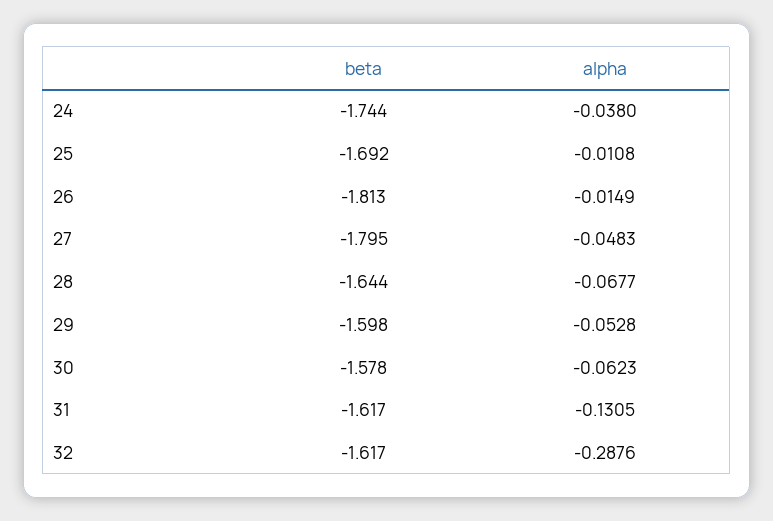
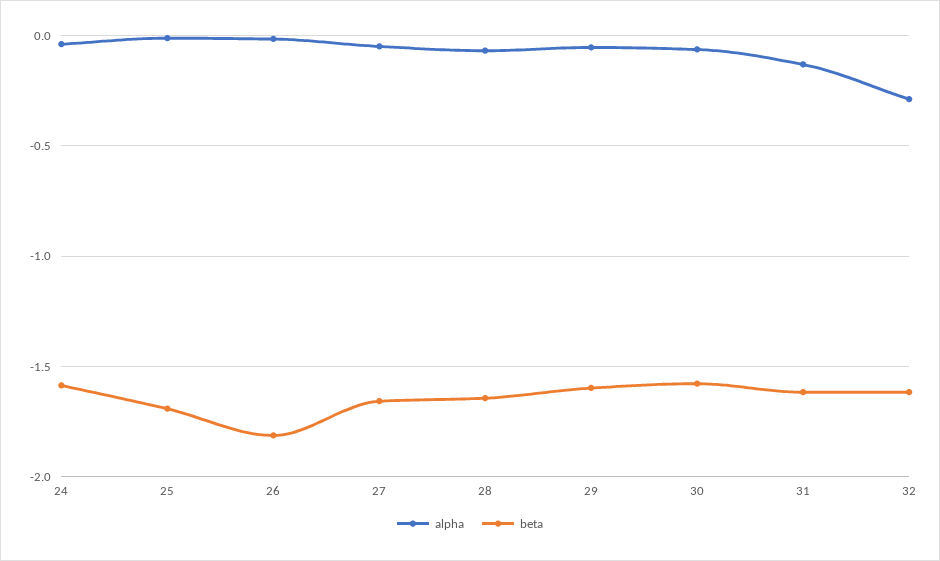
  {
    "beta": {
-     "24": -1.744,
+     "24": -1.6,
      "25": -1.692,
      "26": -1.813,
-     "27": -1.795,
+     "27": -1.65,
      "28": -1.644,
      "29": -1.598,
      "30": -1.578,
      "31": -1.617,
      "32": -1.617
    },
    "alpha": {
      "24": -0.038,
      "25": -0.0108,
      "26": -0.0149,
      "27": -0.0483,
      "28": -0.0677,
      "29": -0.0528,
      "30": -0.0623,
      "31": -0.1305,
      "32": -0.2876
    }
  }

